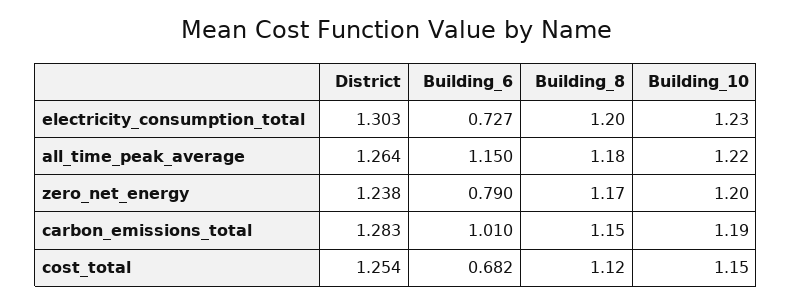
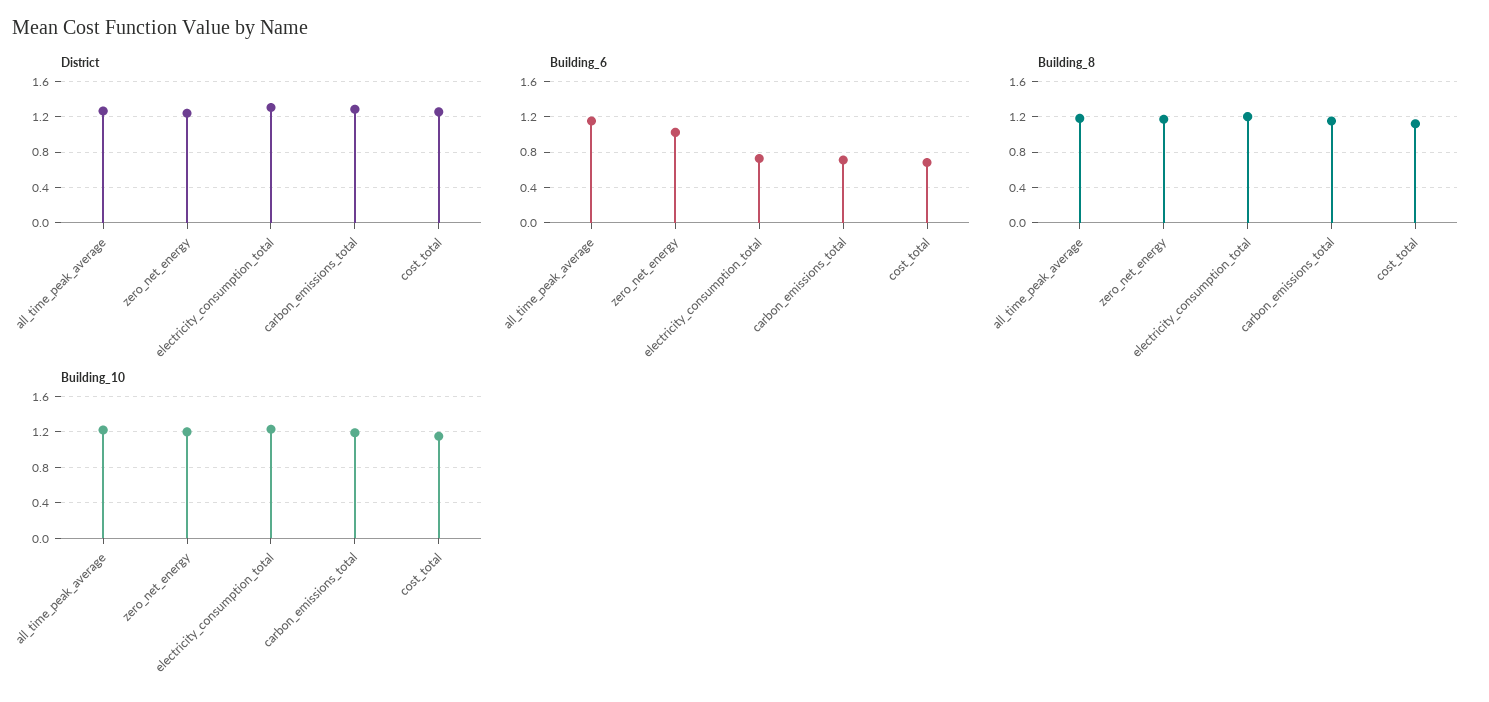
  {
    "District": {
      "electricity_consumption_total": 1.303,
      "all_time_peak_average": 1.264,
      "zero_net_energy": 1.238,
      "carbon_emissions_total": 1.283,
      "cost_total": 1.254
    },
    "Building_6": {
      "electricity_consumption_total": 0.727,
      "all_time_peak_average": 1.15,
-     "zero_net_energy": 0.79,
+     "zero_net_energy": 1,
-     "carbon_emissions_total": 1.01,
+     "carbon_emissions_total": 0.7,
      "cost_total": 0.682
    },
    "Building_8": {
      "electricity_consumption_total": 1.2,
      "all_time_peak_average": 1.18,
      "zero_net_energy": 1.17,
      "carbon_emissions_total": 1.15,
      "cost_total": 1.12
    },
    "Building_10": {
      "electricity_consumption_total": 1.23,
      "all_time_peak_average": 1.22,
      "zero_net_energy": 1.2,
      "carbon_emissions_total": 1.19,
      "cost_total": 1.15
    }
  }

